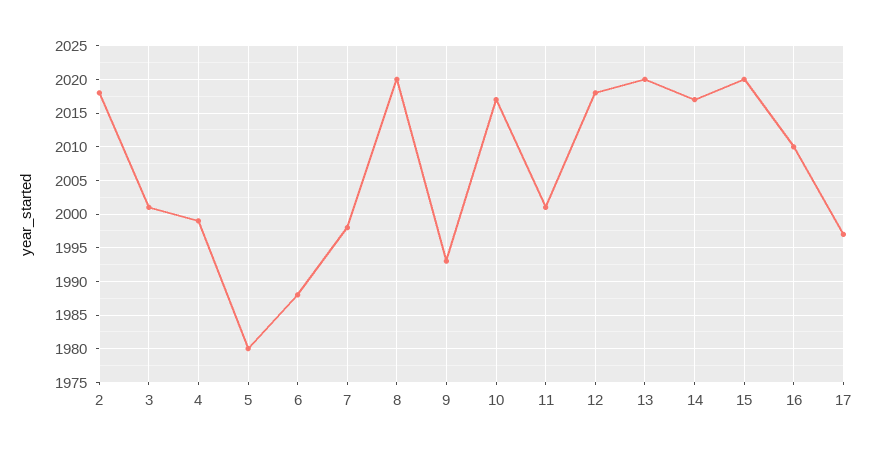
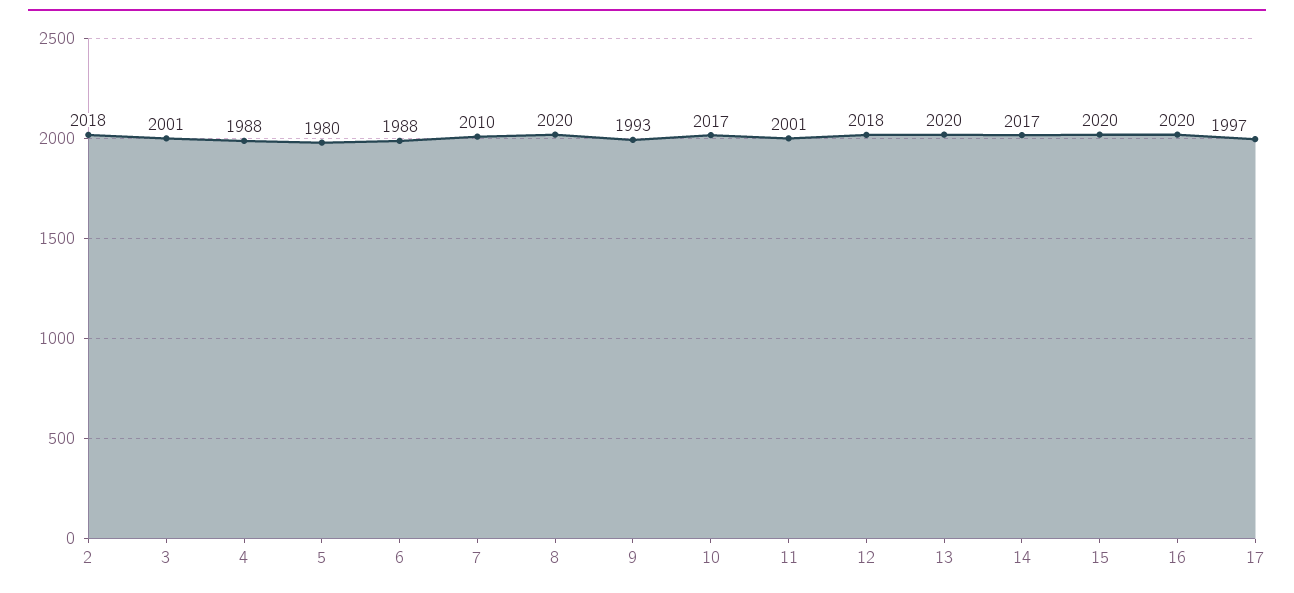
  {
    "2": 2018,
    "3": 2001,
-   "4": 1999,
+   "4": 1988,
    "5": 1980,
    "6": 1988,
-   "7": 1998,
+   "7": 2010,
    "8": 2020,
    "9": 1993,
    "10": 2017,
    "11": 2001,
    "12": 2018,
    "13": 2020,
    "14": 2017,
    "15": 2020,
-   "16": 2010,
+   "16": 2020,
    "17": 1997
  }

